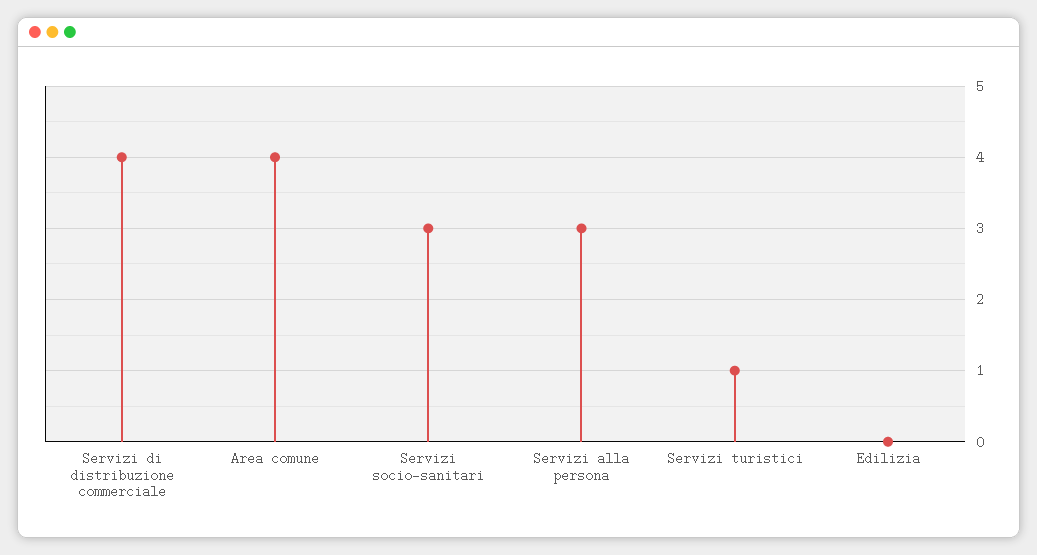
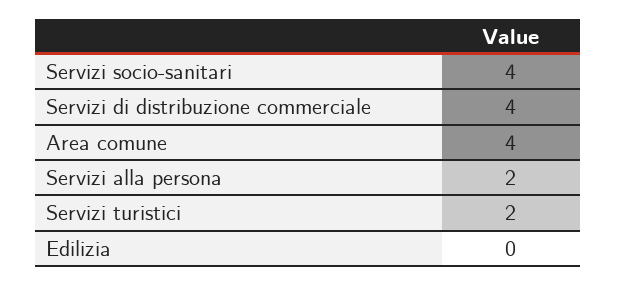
  {
    "Servizi di distribuzione commerciale": 4,
    "Area comune": 4,
-   "Servizi socio-sanitari": 3,
+   "Servizi socio-sanitari": 4,
-   "Servizi alla persona": 3,
+   "Servizi alla persona": 2,
-   "Servizi turistici": 1,
+   "Servizi turistici": 2,
    "Edilizia": 0
  }

